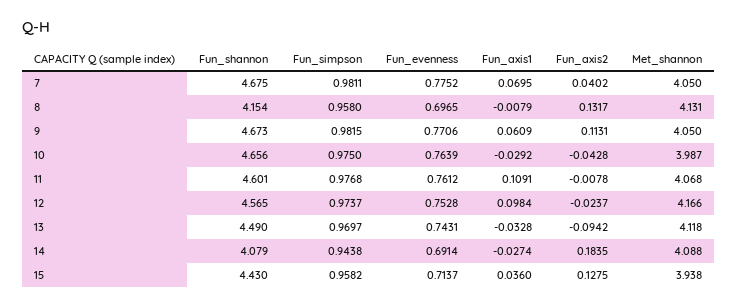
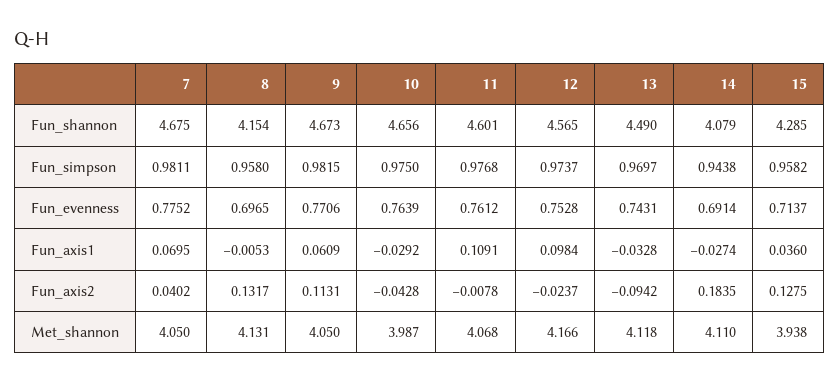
  {
    "Fun_shannon": {
      "7": 4.675,
      "8": 4.154,
      "9": 4.673,
      "10": 4.656,
      "11": 4.601,
      "12": 4.565,
      "13": 4.49,
      "14": 4.079,
-     "15": 4.43
+     "15": 4.285
    },
    "Fun_simpson": {
      "7": 0.9811,
      "8": 0.958,
      "9": 0.9815,
      "10": 0.975,
      "11": 0.9768,
      "12": 0.9737,
      "13": 0.9697,
      "14": 0.9438,
      "15": 0.9582
    },
    "Fun_evenness": {
      "7": 0.7752,
      "8": 0.6965,
      "9": 0.7706,
      "10": 0.7639,
      "11": 0.7612,
      "12": 0.7528,
      "13": 0.7431,
      "14": 0.6914,
      "15": 0.7137
    },
    "Fun_axis1": {
      "7": 0.0695,
-     "8": -0.0079,
+     "8": -0.0053,
      "9": 0.0609,
      "10": -0.0292,
      "11": 0.1091,
      "12": 0.0984,
      "13": -0.0328,
      "14": -0.0274,
      "15": 0.036
    },
    "Fun_axis2": {
      "7": 0.0402,
      "8": 0.1317,
      "9": 0.1131,
      "10": -0.0428,
      "11": -0.0078,
      "12": -0.0237,
      "13": -0.0942,
      "14": 0.1835,
      "15": 0.1275
    },
    "Met_shannon": {
      "7": 4.05,
      "8": 4.131,
      "9": 4.05,
      "10": 3.987,
      "11": 4.068,
      "12": 4.166,
      "13": 4.118,
-     "14": 4.088,
+     "14": 4.11,
      "15": 3.938
    }
  }

